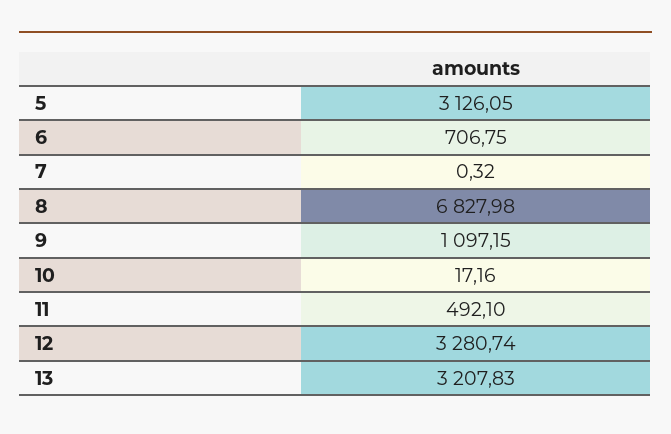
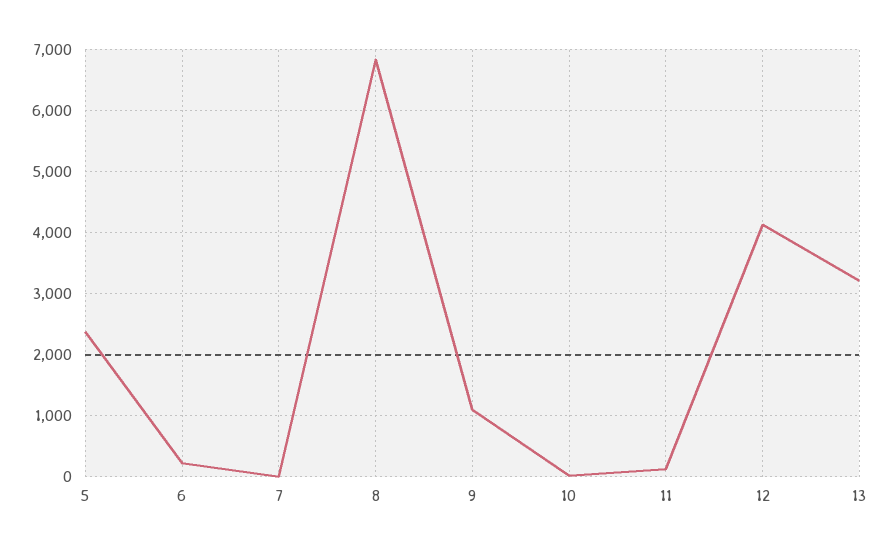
  {
-   "5": 3126.05,
+   "5": 2400,
-   "6": 706.75,
+   "6": 200,
    "7": 0.32,
    "8": 6827.98,
    "9": 1097.15,
    "10": 17.16,
-   "11": 492.1,
+   "11": 100,
-   "12": 3280.74,
+   "12": 4100,
    "13": 3207.83
  }

